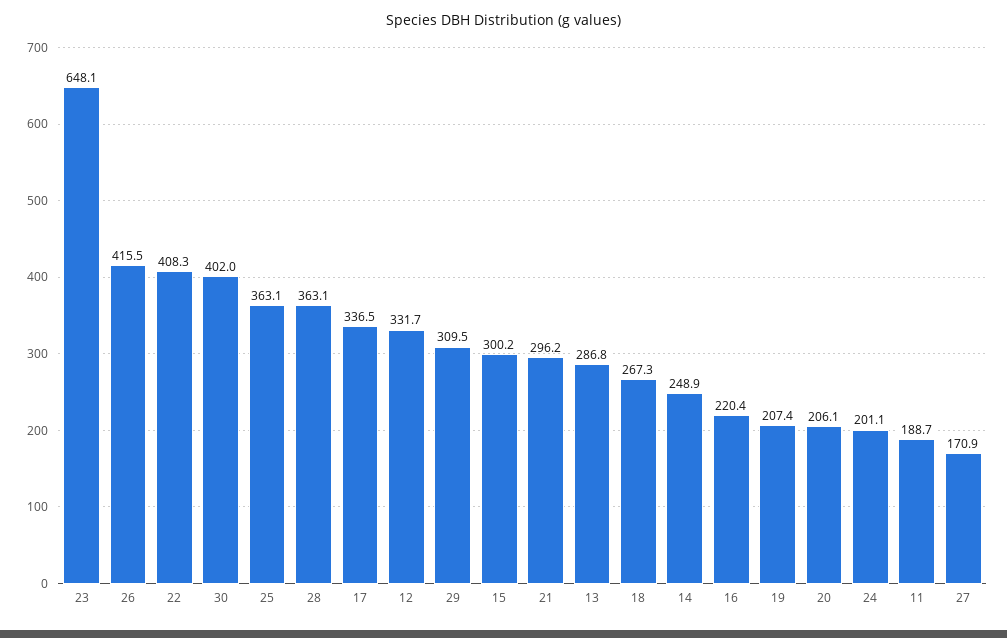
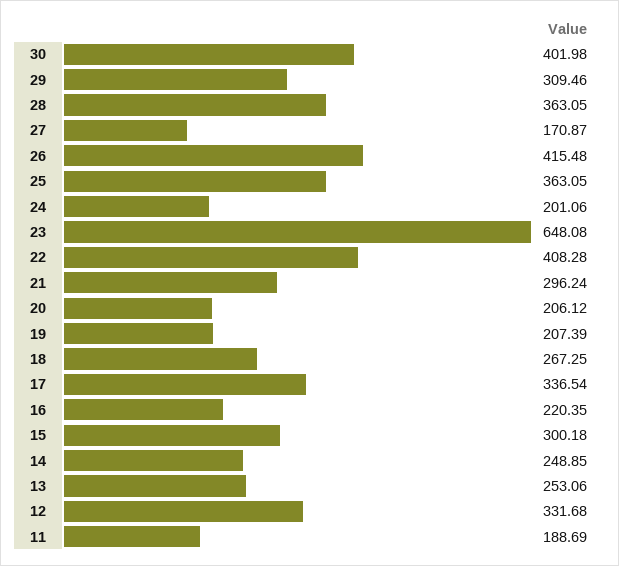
  {
    "23": 648.08,
    "26": 415.48,
    "22": 408.28,
    "30": 401.98,
    "25": 363.05,
    "28": 363.05,
    "17": 336.54,
    "12": 331.68,
    "29": 309.46,
    "15": 300.18,
    "21": 296.24,
-   "13": 286.8,
+   "13": 253.06,
    "18": 267.25,
    "14": 248.85,
    "16": 220.35,
    "19": 207.39,
    "20": 206.12,
    "24": 201.06,
    "11": 188.69,
    "27": 170.87
  }

